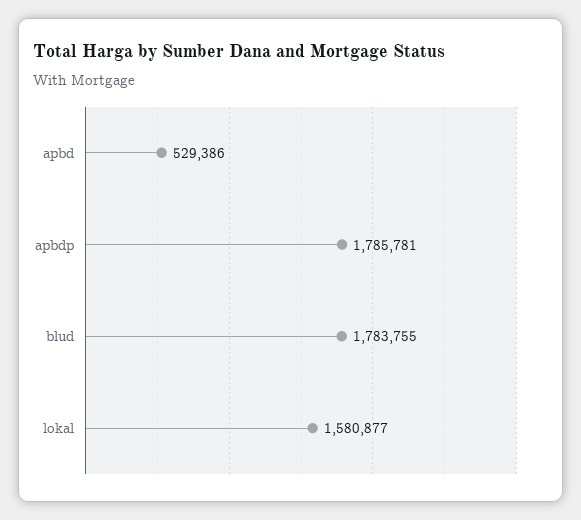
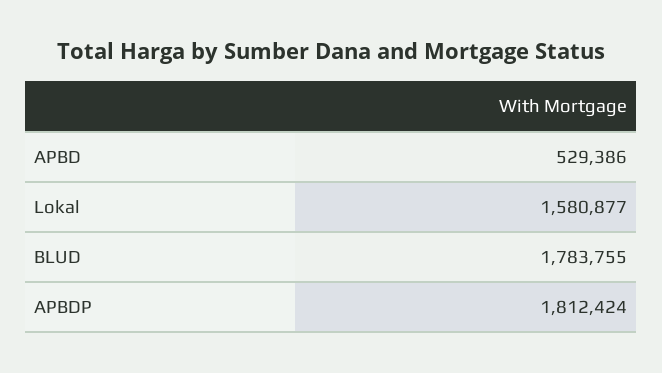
  {
    "apbd": 529386,
-   "apbdp": 1785781,
+   "apbdp": 1812424,
    "blud": 1783755,
    "lokal": 1580877
  }

